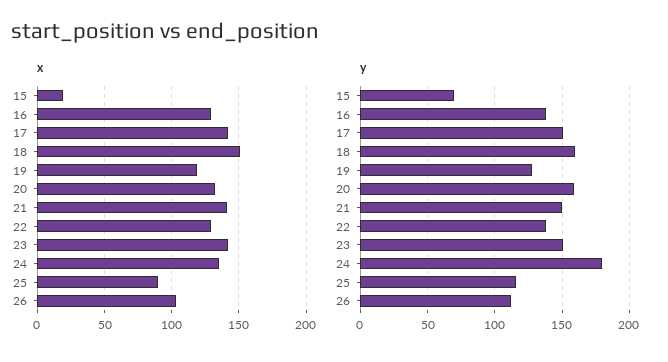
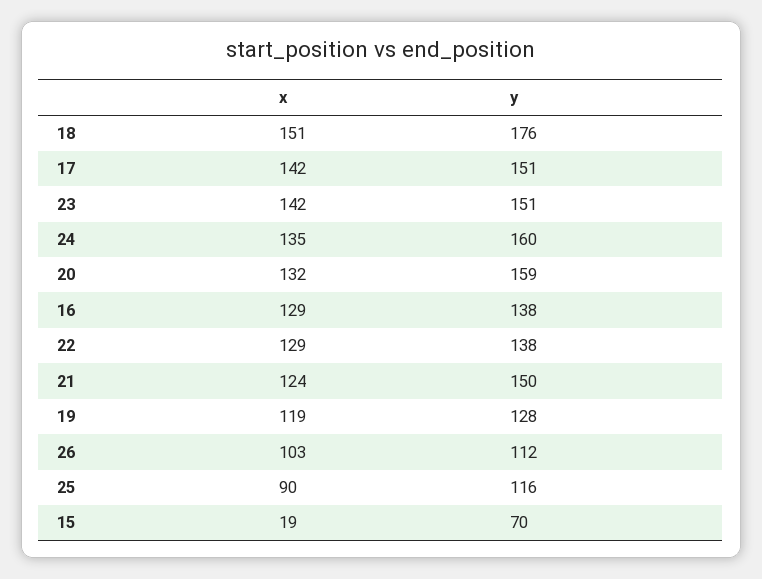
  {
    "x": {
      "15": 19,
      "16": 129,
      "17": 142,
      "18": 151,
      "19": 119,
      "20": 132,
-     "21": 140,
+     "21": 124,
      "22": 129,
      "23": 142,
      "24": 135,
      "25": 90,
      "26": 103
    },
    "y": {
      "15": 70,
      "16": 138,
      "17": 151,
-     "18": 160,
+     "18": 176,
      "19": 128,
      "20": 159,
      "21": 150,
      "22": 138,
      "23": 151,
-     "24": 180,
+     "24": 160,
      "25": 116,
      "26": 112
    }
  }

